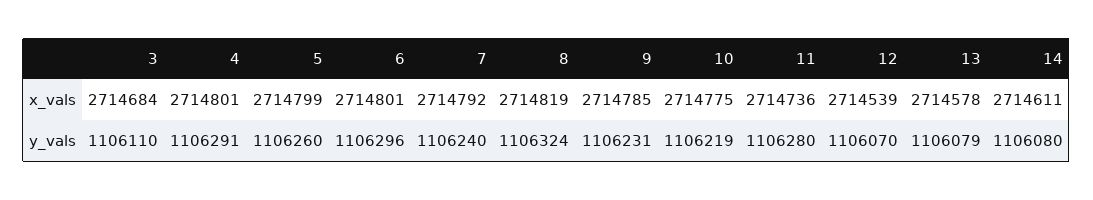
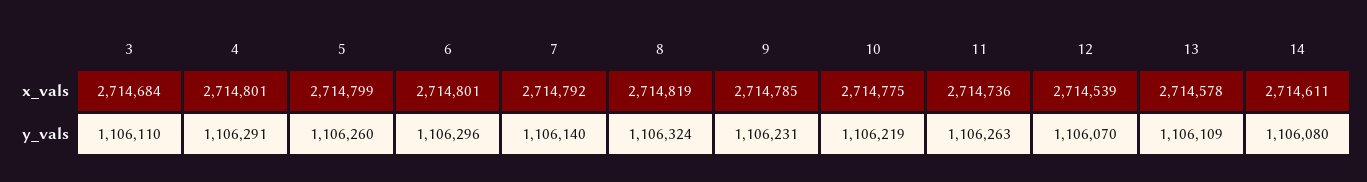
  {
    "3": {
      "x_vals": 2714684,
      "y_vals": 1106110
    },
    "4": {
      "x_vals": 2714801,
      "y_vals": 1106291
    },
    "5": {
      "x_vals": 2714799,
      "y_vals": 1106260
    },
    "6": {
      "x_vals": 2714801,
      "y_vals": 1106296
    },
    "7": {
      "x_vals": 2714792,
-     "y_vals": 1106240
+     "y_vals": 1106140
    },
    "8": {
      "x_vals": 2714819,
      "y_vals": 1106324
    },
    "9": {
      "x_vals": 2714785,
      "y_vals": 1106231
    },
    "10": {
      "x_vals": 2714775,
      "y_vals": 1106219
    },
    "11": {
      "x_vals": 2714736,
-     "y_vals": 1106280
+     "y_vals": 1106263
    },
    "12": {
      "x_vals": 2714539,
      "y_vals": 1106070
    },
    "13": {
      "x_vals": 2714578,
-     "y_vals": 1106079
+     "y_vals": 1106109
    },
    "14": {
      "x_vals": 2714611,
      "y_vals": 1106080
    }
  }

